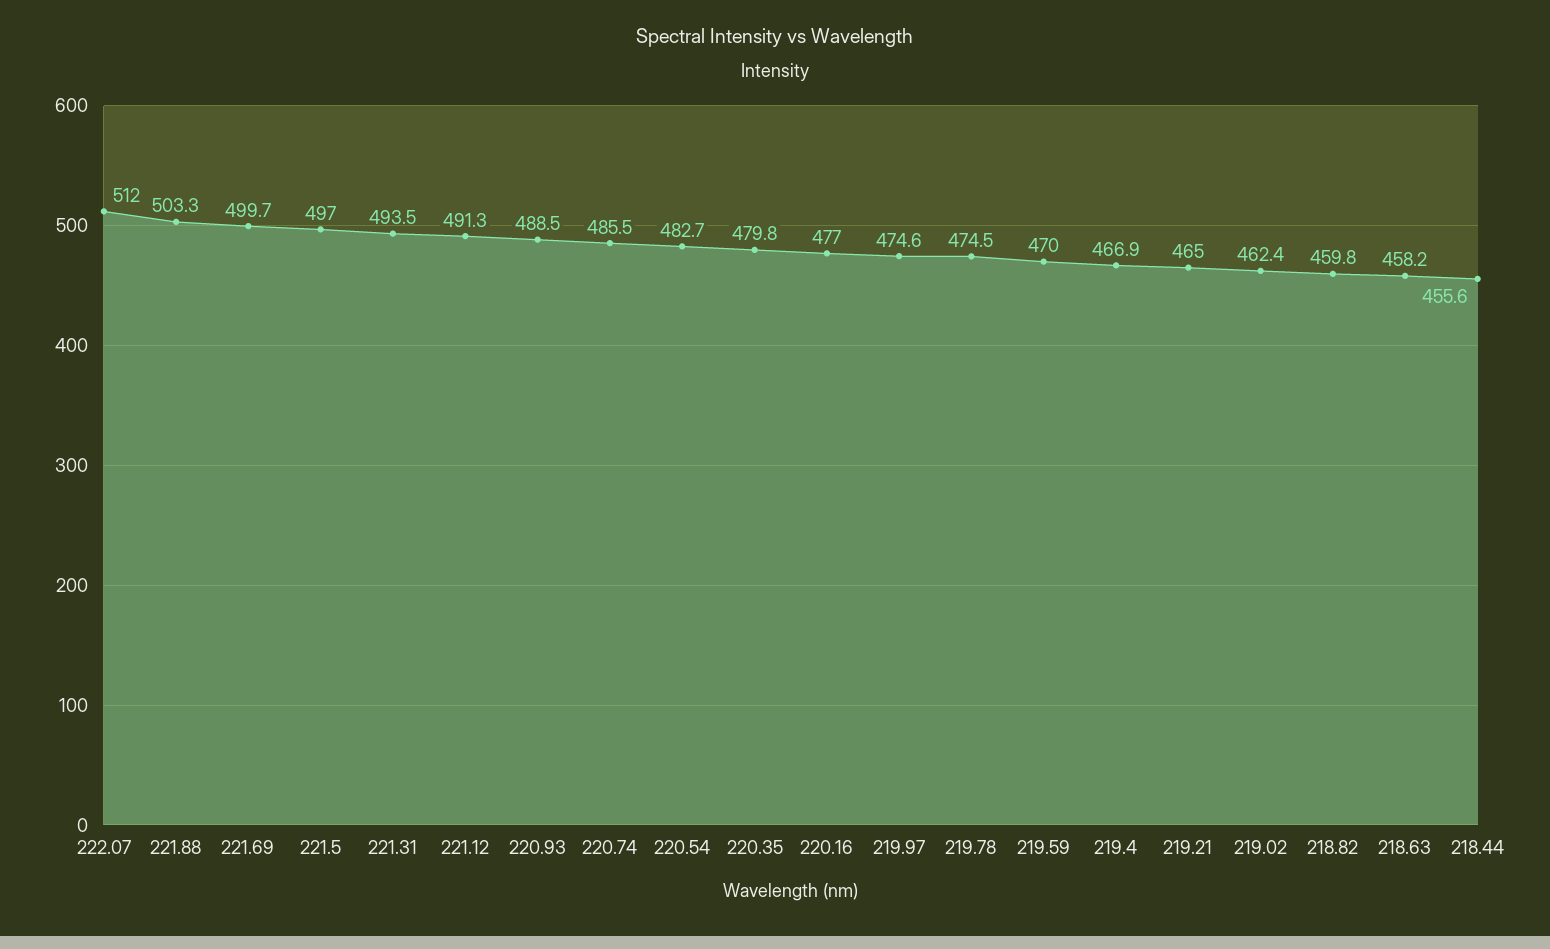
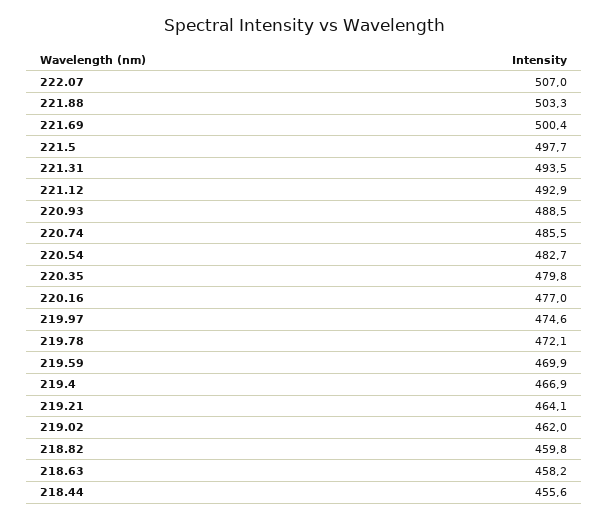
  {
-   "222.07": 512,
+   "222.07": 507,
    "221.88": 503.3,
-   "221.69": 499.7,
+   "221.69": 500.4,
-   "221.5": 497,
+   "221.5": 497.7,
    "221.31": 493.5,
-   "221.12": 491.3,
+   "221.12": 492.9,
    "220.93": 488.5,
    "220.74": 485.5,
    "220.54": 482.7,
    "220.35": 479.8,
    "220.16": 477,
    "219.97": 474.6,
-   "219.78": 474.5,
+   "219.78": 472.1,
-   "219.59": 470,
+   "219.59": 469.9,
    "219.4": 466.9,
-   "219.21": 465,
+   "219.21": 464.1,
-   "219.02": 462.4,
+   "219.02": 462,
    "218.82": 459.8,
    "218.63": 458.2,
    "218.44": 455.6
  }

